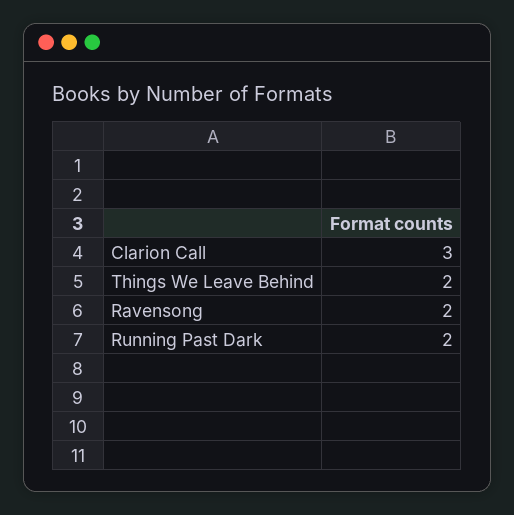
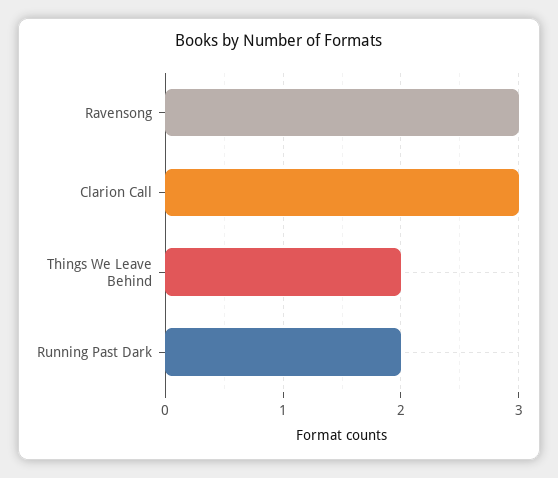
  {
    "Clarion Call": 3,
    "Things We Leave Behind": 2,
-   "Ravensong": 2,
+   "Ravensong": 3,
    "Running Past Dark": 2
  }

